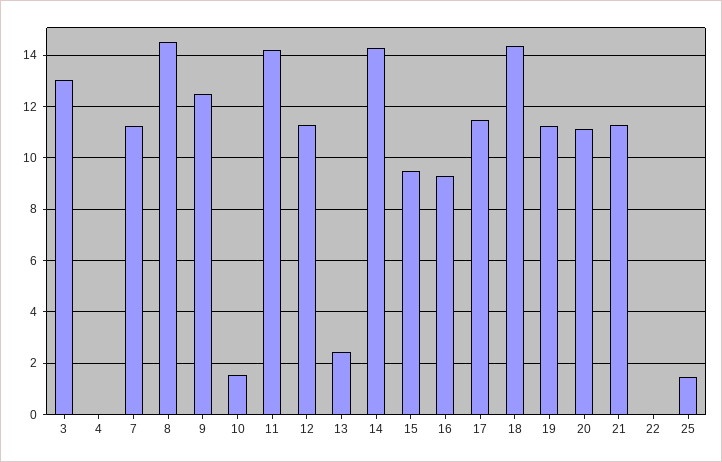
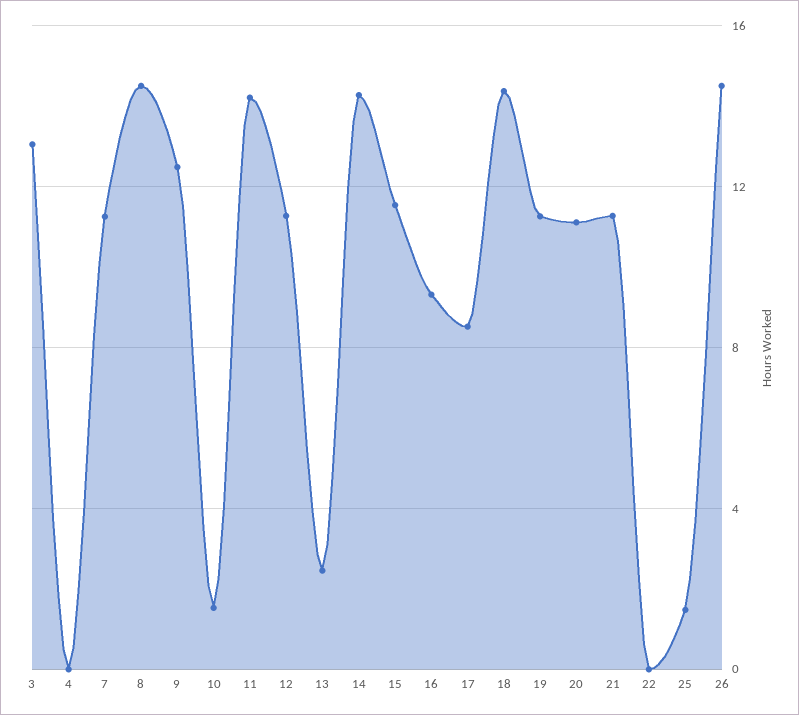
  {
    "3": 13,
    "4": 0,
    "7": 11.25,
    "8": 14.5,
    "9": 12.5,
    "10": 1.5,
    "11": 14.25,
    "12": 11.25,
    "13": 2.5,
    "14": 14.25,
-   "15": 9.5,
+   "15": 11.5,
    "16": 9.25,
-   "17": 11.5,
+   "17": 8.5,
    "18": 14.25,
    "19": 11.25,
    "20": 11,
    "21": 11.25,
    "22": 0,
-   "25": 1.5
+   "25": 1.5,
+   "26": 14.5
  }

